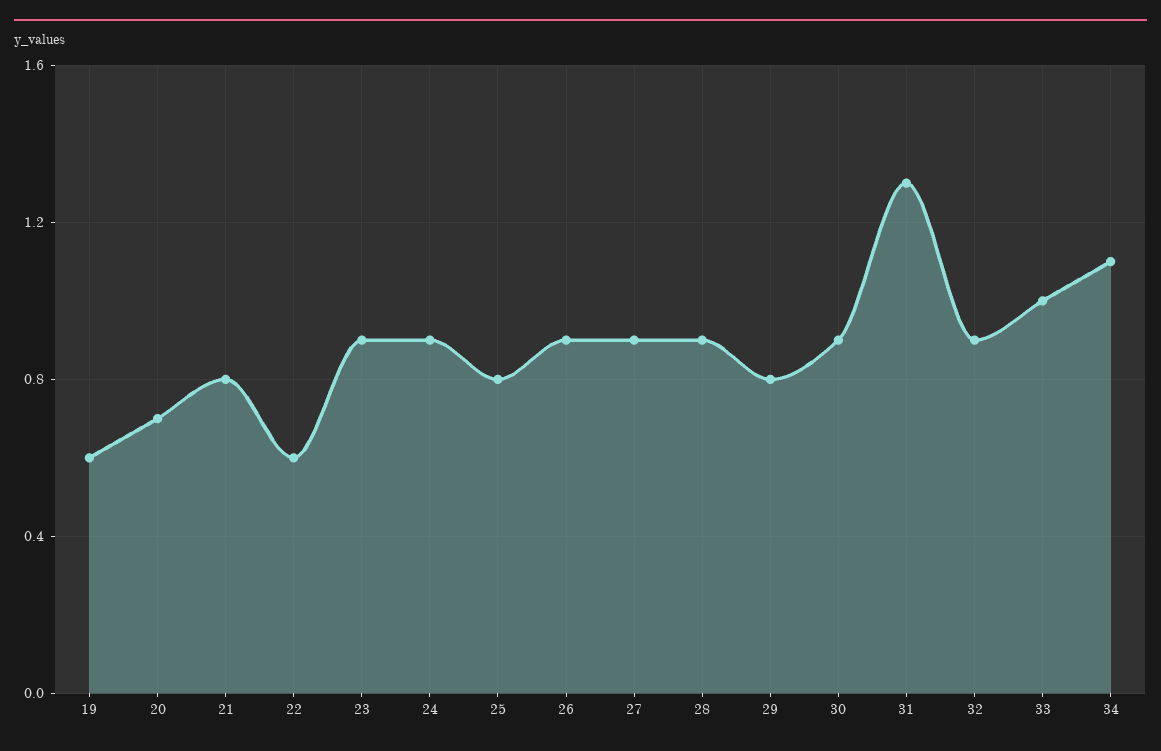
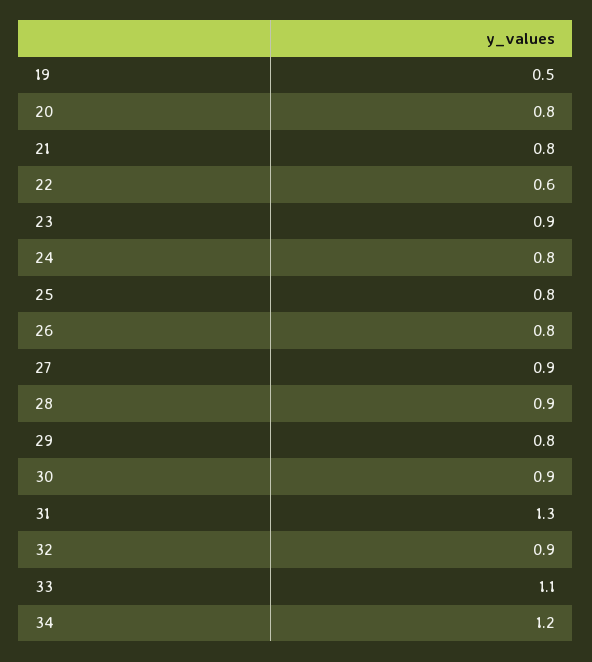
  {
-   "19": 0.6,
+   "19": 0.5,
-   "20": 0.7,
+   "20": 0.8,
    "21": 0.8,
    "22": 0.6,
    "23": 0.9,
-   "24": 0.9,
+   "24": 0.8,
    "25": 0.8,
-   "26": 0.9,
+   "26": 0.8,
    "27": 0.9,
    "28": 0.9,
    "29": 0.8,
    "30": 0.9,
    "31": 1.3,
    "32": 0.9,
-   "33": 1,
+   "33": 1.1,
-   "34": 1.1
+   "34": 1.2
  }

